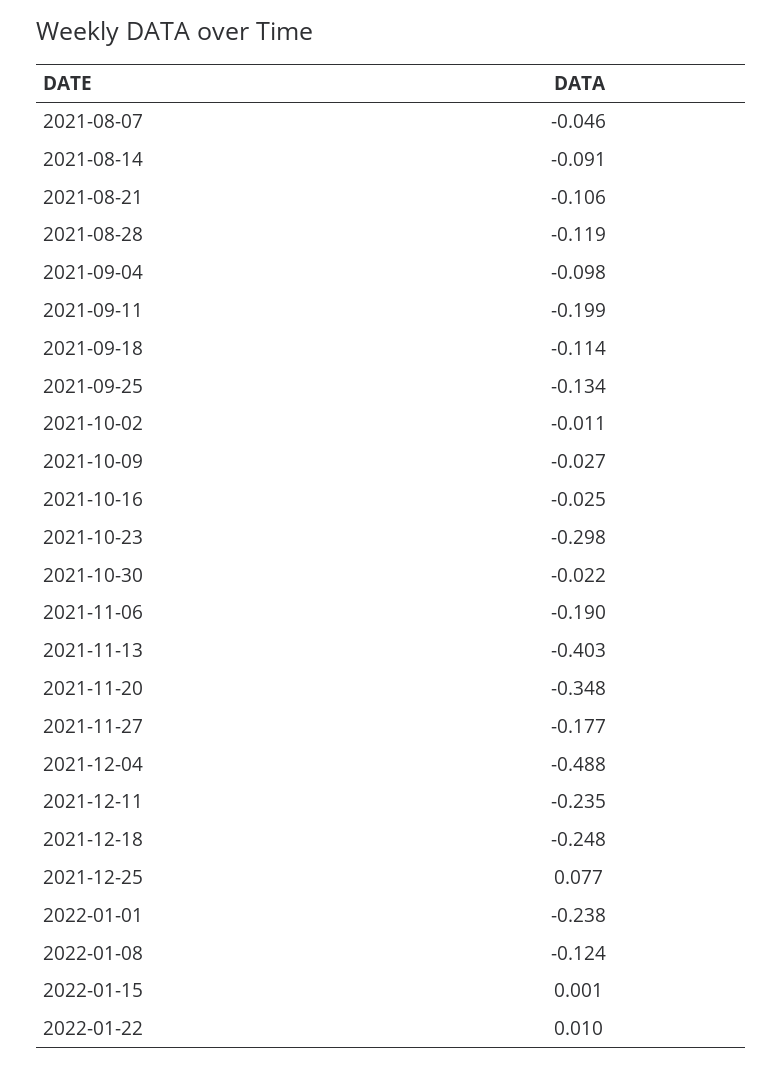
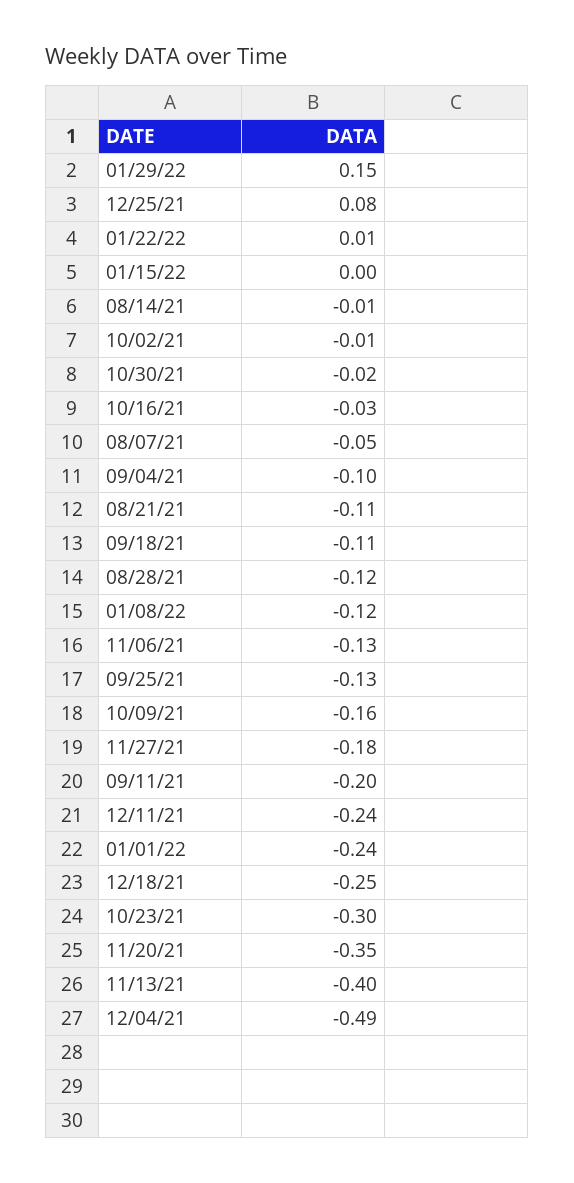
  {
    "2021-08-07": -0.046,
-   "2021-08-14": -0.091,
+   "2021-08-14": -0.01,
    "2021-08-21": -0.106,
    "2021-08-28": -0.119,
    "2021-09-04": -0.098,
    "2021-09-11": -0.199,
    "2021-09-18": -0.114,
    "2021-09-25": -0.134,
    "2021-10-02": -0.011,
-   "2021-10-09": -0.027,
+   "2021-10-09": -0.16,
    "2021-10-16": -0.025,
    "2021-10-23": -0.298,
    "2021-10-30": -0.022,
-   "2021-11-06": -0.19,
+   "2021-11-06": -0.13,
    "2021-11-13": -0.403,
    "2021-11-20": -0.348,
    "2021-11-27": -0.177,
    "2021-12-04": -0.488,
    "2021-12-11": -0.235,
    "2021-12-18": -0.248,
    "2021-12-25": 0.077,
    "2022-01-01": -0.238,
    "2022-01-08": -0.124,
    "2022-01-15": 0.001,
-   "2022-01-22": 0.01
+   "2022-01-22": 0.01,
+   "01/29/22": 0.15
  }

